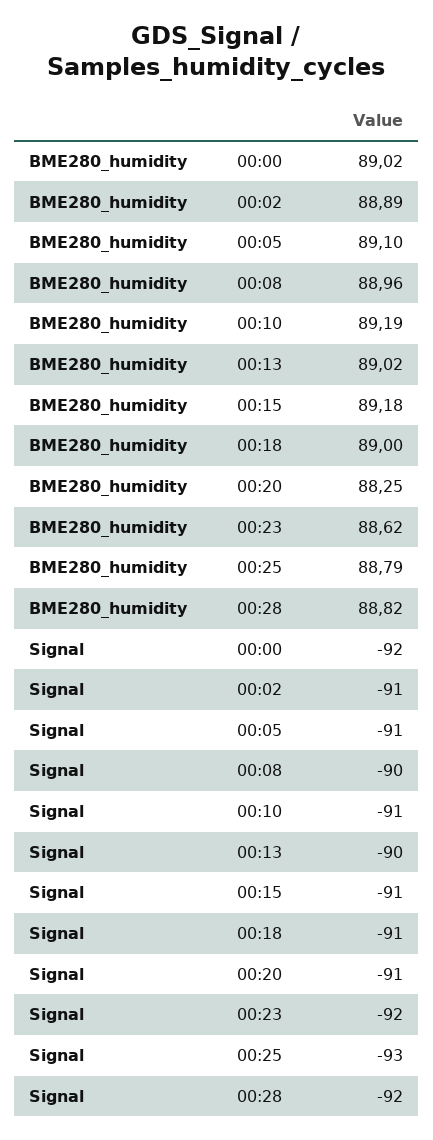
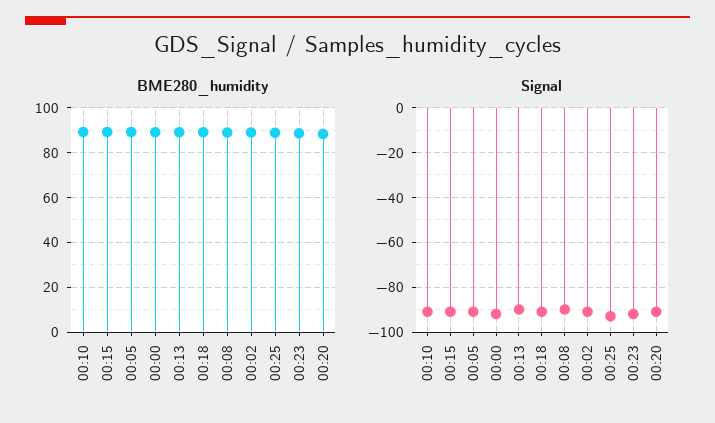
  {
    "BME280_humidity": {
      "00:00": 89.02,
      "00:02": 88.89,
      "00:05": 89.1,
      "00:08": 88.96,
      "00:10": 89.19,
      "00:13": 89.02,
      "00:15": 89.18,
      "00:18": 89,
      "00:20": 88.25,
      "00:23": 88.62,
-     "00:25": 88.79,
+     "00:25": 88.79
-     "00:28": 88.82
    },
    "Signal": {
      "00:00": -92,
      "00:02": -91,
      "00:05": -91,
      "00:08": -90,
      "00:10": -91,
      "00:13": -90,
      "00:15": -91,
      "00:18": -91,
      "00:20": -91,
      "00:23": -92,
-     "00:25": -93,
+     "00:25": -93
-     "00:28": -92
    }
  }

